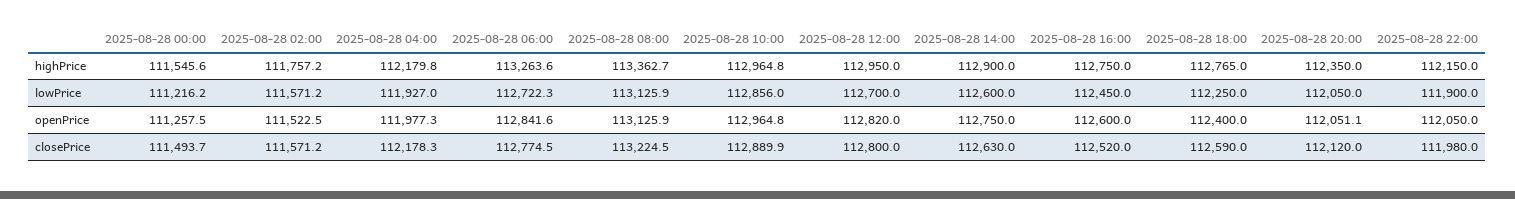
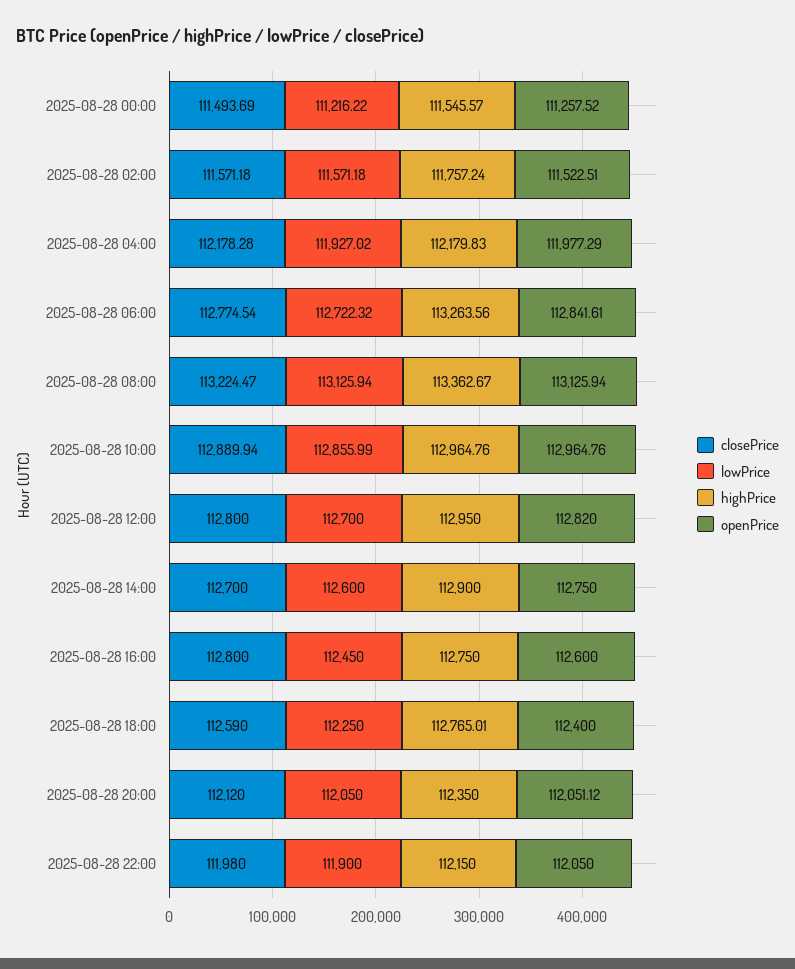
  {
    "highPrice": {
      "2025-08-28 00:00": 111545.57,
      "2025-08-28 02:00": 111757.24,
      "2025-08-28 04:00": 112179.83,
      "2025-08-28 06:00": 113263.56,
      "2025-08-28 08:00": 113362.67,
      "2025-08-28 10:00": 112964.76,
      "2025-08-28 12:00": 112950,
      "2025-08-28 14:00": 112900,
      "2025-08-28 16:00": 112750,
      "2025-08-28 18:00": 112765.01,
      "2025-08-28 20:00": 112350,
      "2025-08-28 22:00": 112150
    },
    "lowPrice": {
      "2025-08-28 00:00": 111216.22,
      "2025-08-28 02:00": 111571.18,
      "2025-08-28 04:00": 111927.02,
      "2025-08-28 06:00": 112722.32,
      "2025-08-28 08:00": 113125.94,
      "2025-08-28 10:00": 112855.99,
      "2025-08-28 12:00": 112700,
      "2025-08-28 14:00": 112600,
      "2025-08-28 16:00": 112450,
      "2025-08-28 18:00": 112250,
      "2025-08-28 20:00": 112050,
      "2025-08-28 22:00": 111900
    },
    "openPrice": {
      "2025-08-28 00:00": 111257.52,
      "2025-08-28 02:00": 111522.51,
      "2025-08-28 04:00": 111977.29,
      "2025-08-28 06:00": 112841.61,
      "2025-08-28 08:00": 113125.94,
      "2025-08-28 10:00": 112964.76,
      "2025-08-28 12:00": 112820,
      "2025-08-28 14:00": 112750,
      "2025-08-28 16:00": 112600,
      "2025-08-28 18:00": 112400,
      "2025-08-28 20:00": 112051.12,
      "2025-08-28 22:00": 112050
    },
    "closePrice": {
      "2025-08-28 00:00": 111493.69,
      "2025-08-28 02:00": 111571.18,
      "2025-08-28 04:00": 112178.28,
      "2025-08-28 06:00": 112774.54,
      "2025-08-28 08:00": 113224.47,
      "2025-08-28 10:00": 112889.94,
      "2025-08-28 12:00": 112800,
-     "2025-08-28 14:00": 112630,
+     "2025-08-28 14:00": 112700,
-     "2025-08-28 16:00": 112520,
+     "2025-08-28 16:00": 112800,
      "2025-08-28 18:00": 112590,
      "2025-08-28 20:00": 112120,
      "2025-08-28 22:00": 111980
    }
  }

